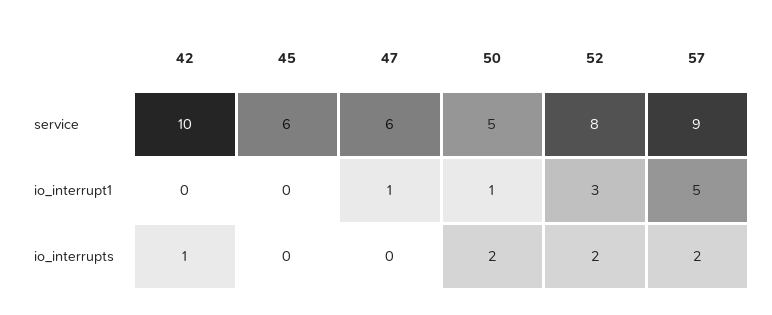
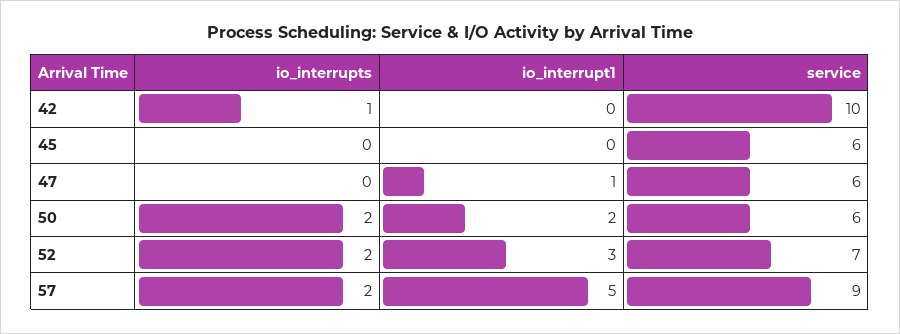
  {
    "42": {
      "service": 10,
      "io_interrupt1": 0,
      "io_interrupts": 1
    },
    "45": {
      "service": 6,
      "io_interrupt1": 0,
      "io_interrupts": 0
    },
    "47": {
      "service": 6,
      "io_interrupt1": 1,
      "io_interrupts": 0
    },
    "50": {
-     "service": 5,
+     "service": 6,
-     "io_interrupt1": 1,
+     "io_interrupt1": 2,
      "io_interrupts": 2
    },
    "52": {
-     "service": 8,
+     "service": 7,
      "io_interrupt1": 3,
      "io_interrupts": 2
    },
    "57": {
      "service": 9,
      "io_interrupt1": 5,
      "io_interrupts": 2
    }
  }

